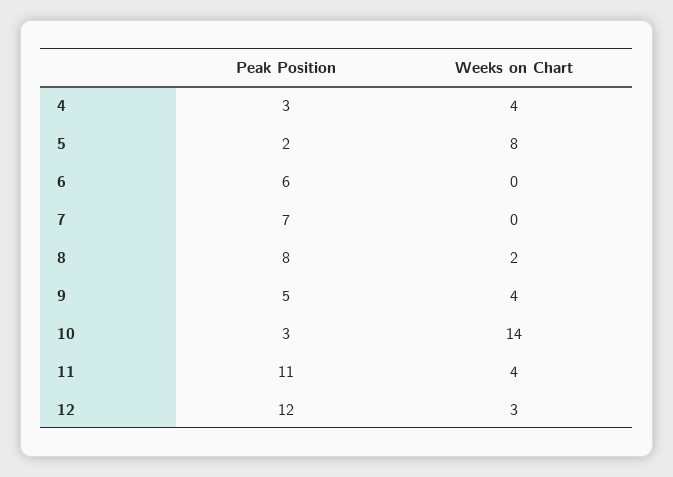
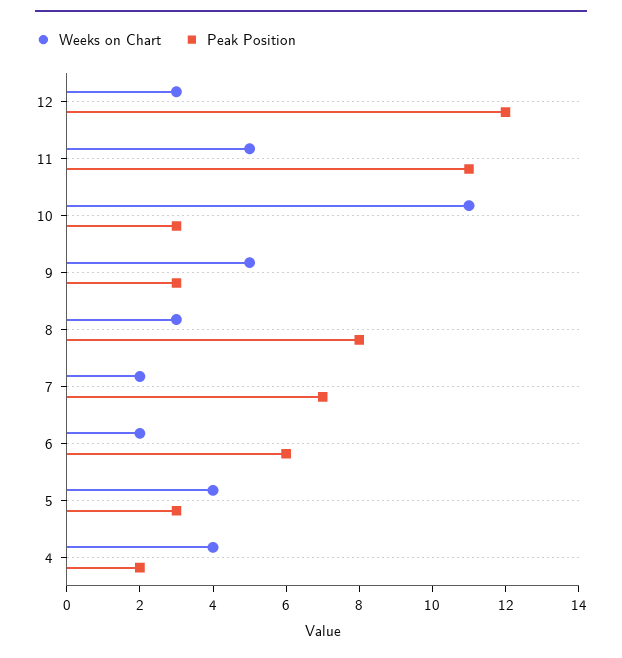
  {
    "Peak Position": {
-     "4": 3,
+     "4": 2,
-     "5": 2,
+     "5": 3,
      "6": 6,
      "7": 7,
      "8": 8,
-     "9": 5,
+     "9": 3,
      "10": 3,
      "11": 11,
      "12": 12
    },
    "Weeks on Chart": {
      "4": 4,
-     "5": 8,
+     "5": 4,
-     "6": 0,
+     "6": 2,
-     "7": 0,
+     "7": 2,
-     "8": 2,
+     "8": 3,
-     "9": 4,
+     "9": 5,
-     "10": 14,
+     "10": 11,
-     "11": 4,
+     "11": 5,
      "12": 3
    }
  }

